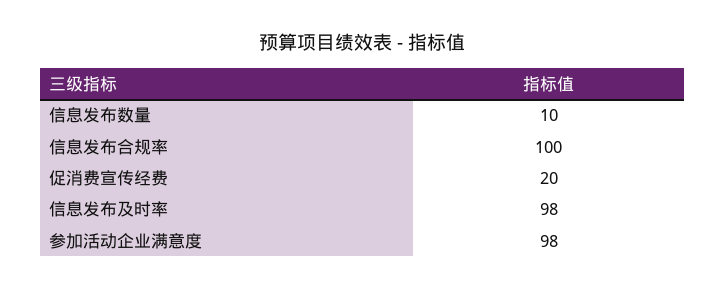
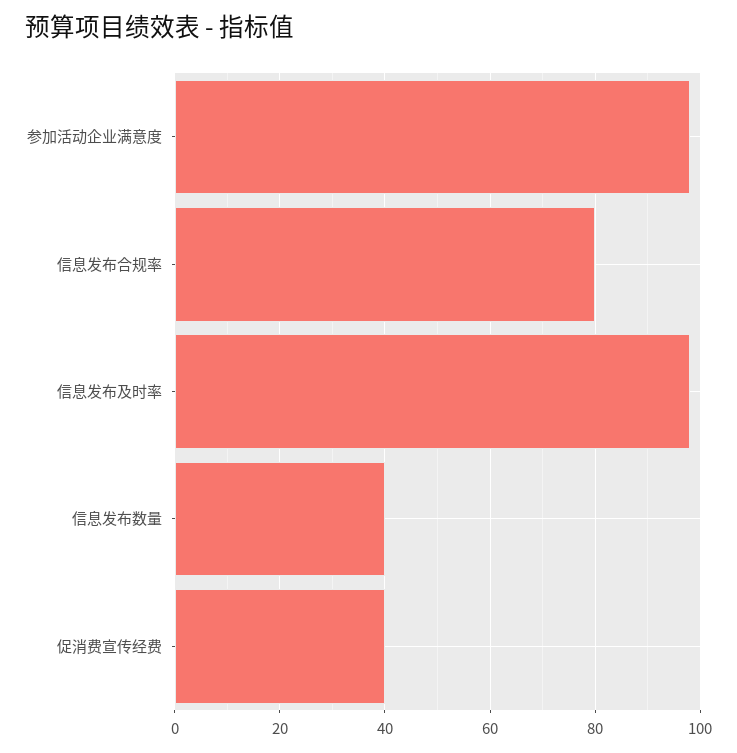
  {
-   "信息发布数量": 10,
+   "信息发布数量": 40,
-   "信息发布合规率": 100,
+   "信息发布合规率": 80,
-   "促消费宣传经费": 20,
+   "促消费宣传经费": 40,
    "信息发布及时率": 98,
    "参加活动企业满意度": 98
  }

